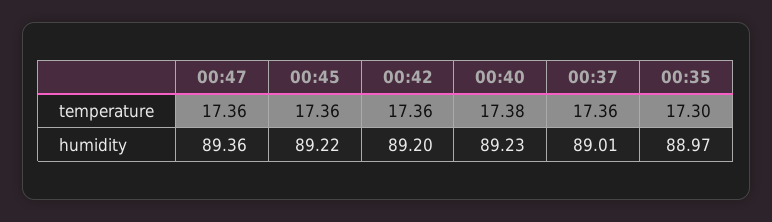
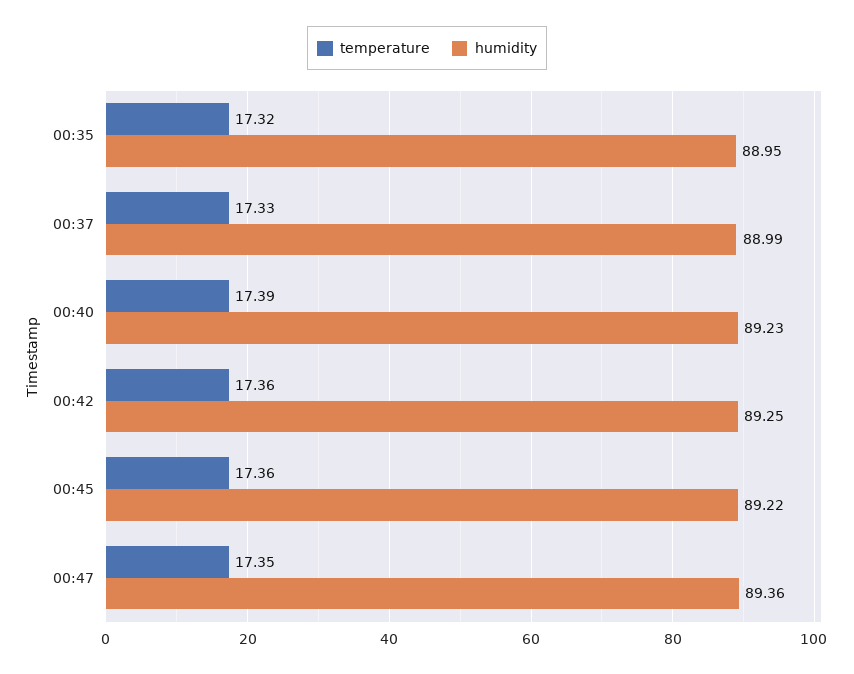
  {
    "temperature": {
-     "00:47": 17.36,
+     "00:47": 17.35,
      "00:45": 17.36,
      "00:42": 17.36,
-     "00:40": 17.38,
+     "00:40": 17.39,
-     "00:37": 17.36,
+     "00:37": 17.33,
-     "00:35": 17.3
+     "00:35": 17.32
    },
    "humidity": {
      "00:47": 89.36,
      "00:45": 89.22,
-     "00:42": 89.2,
+     "00:42": 89.25,
      "00:40": 89.23,
-     "00:37": 89.01,
+     "00:37": 88.99,
-     "00:35": 88.97
+     "00:35": 88.95
    }
  }

